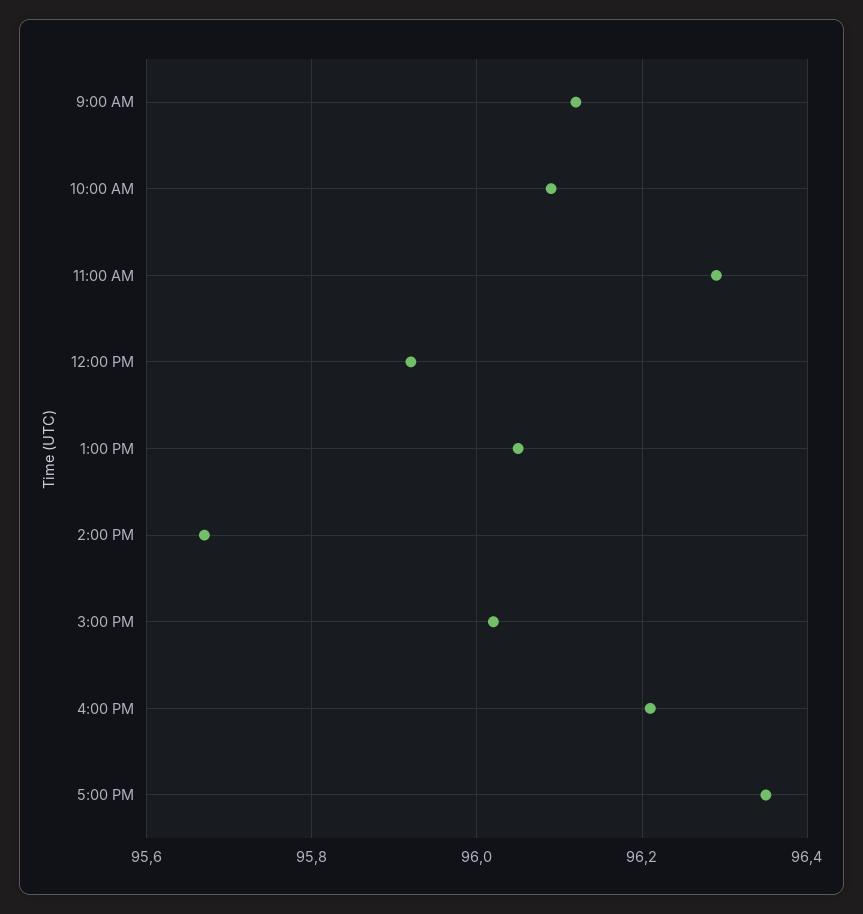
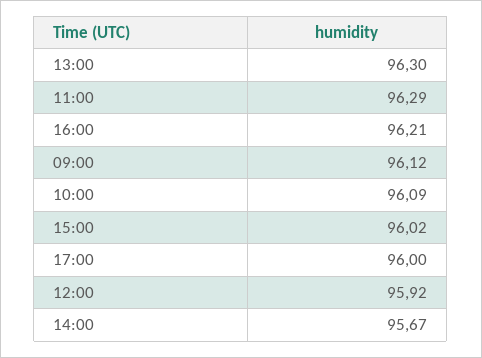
  {
    "9:00 AM": 96.12,
    "10:00 AM": 96.09,
    "11:00 AM": 96.29,
    "12:00 PM": 95.92,
-   "1:00 PM": 96.05,
+   "1:00 PM": 96.3,
    "2:00 PM": 95.67,
    "3:00 PM": 96.02,
    "4:00 PM": 96.21,
-   "5:00 PM": 96.35
+   "5:00 PM": 96
  }

